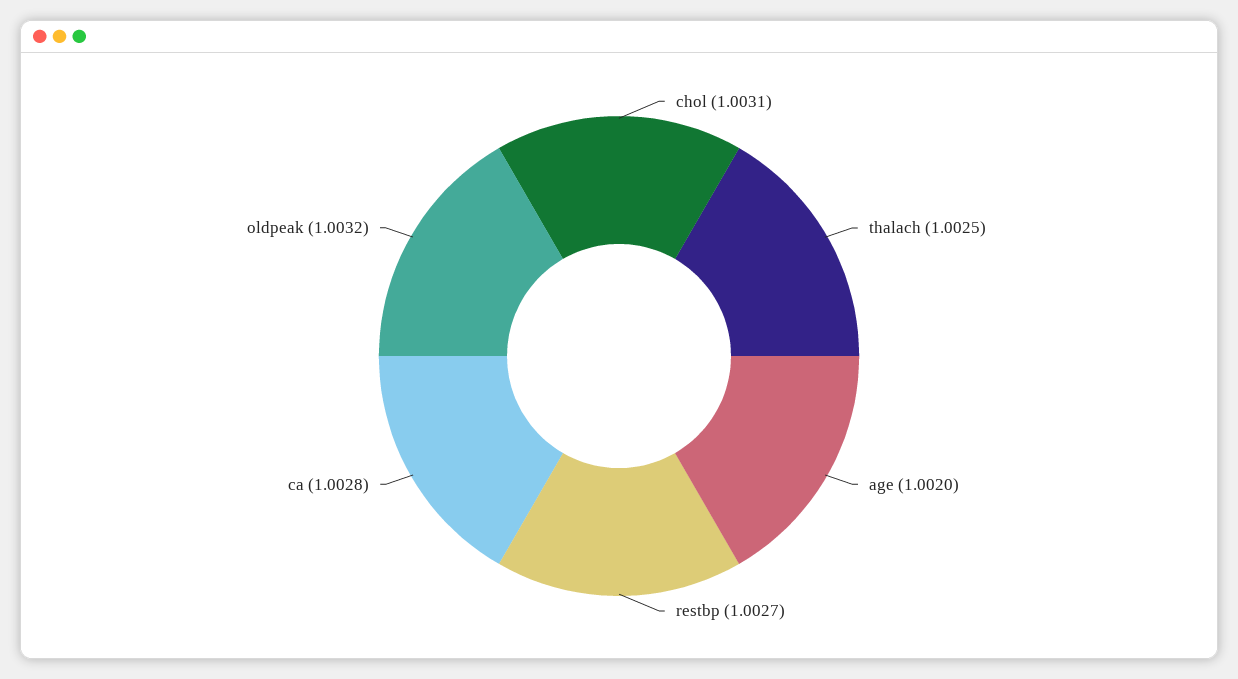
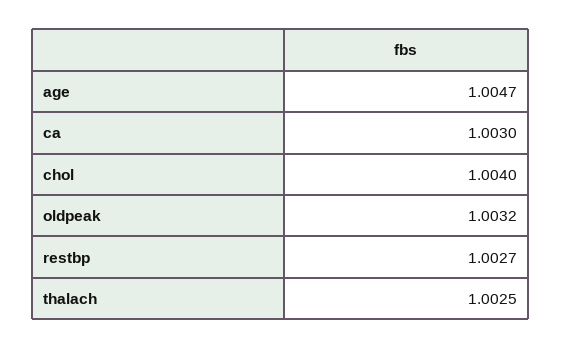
  {
-   "chol": 1.0031,
+   "chol": 1.004,
    "thalach": 1.0025,
-   "age": 1.002,
+   "age": 1.0047,
    "restbp": 1.0027,
-   "ca": 1.0028,
+   "ca": 1.003,
    "oldpeak": 1.0032
  }

